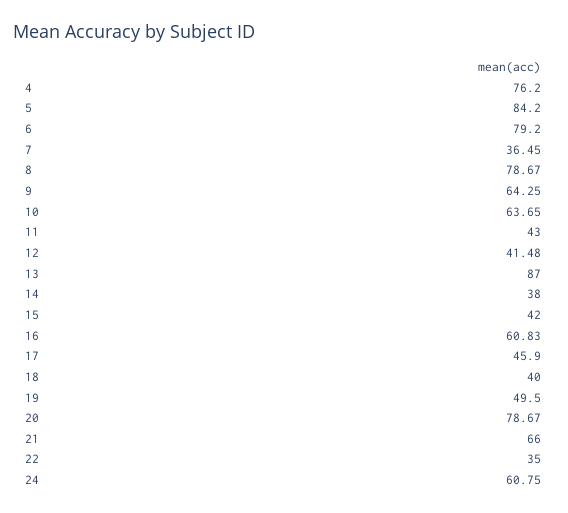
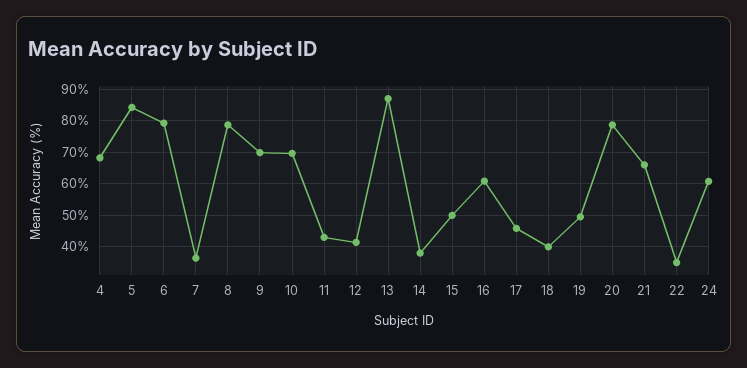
  {
-   "4": 76.2,
+   "4": 68,
    "5": 84.2,
    "6": 79.2,
    "7": 36.45,
    "8": 78.67,
-   "9": 64.25,
+   "9": 70,
-   "10": 63.65,
+   "10": 70,
    "11": 43,
    "12": 41.48,
    "13": 87,
    "14": 38,
-   "15": 42,
+   "15": 50,
    "16": 60.83,
    "17": 45.9,
    "18": 40,
    "19": 49.5,
    "20": 78.67,
    "21": 66,
    "22": 35,
    "24": 60.75
  }

